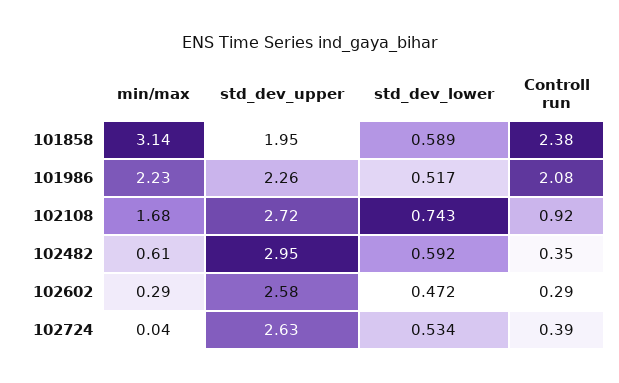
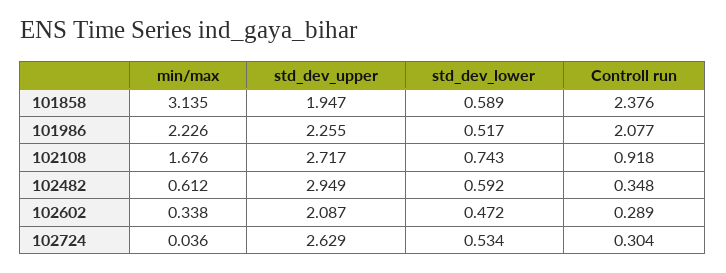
  {
    "min/max": {
      "101858": 3.135,
      "101986": 2.226,
      "102108": 1.676,
      "102482": 0.612,
-     "102602": 0.29,
+     "102602": 0.338,
      "102724": 0.036
    },
    "std_dev_upper": {
      "101858": 1.947,
      "101986": 2.255,
      "102108": 2.717,
      "102482": 2.949,
-     "102602": 2.58,
+     "102602": 2.087,
      "102724": 2.629
    },
    "std_dev_lower": {
      "101858": 0.589,
      "101986": 0.517,
      "102108": 0.743,
      "102482": 0.592,
      "102602": 0.472,
      "102724": 0.534
    },
    "Controll run": {
      "101858": 2.376,
      "101986": 2.077,
      "102108": 0.918,
      "102482": 0.348,
      "102602": 0.289,
-     "102724": 0.39
+     "102724": 0.304
    }
  }

